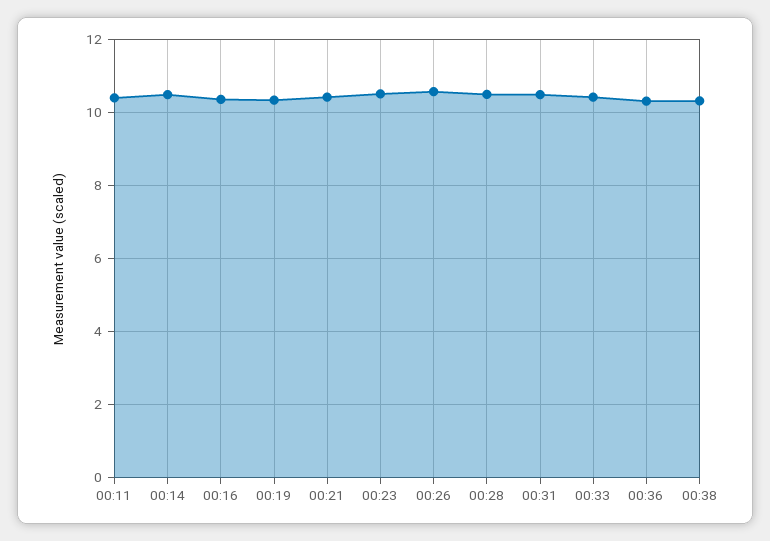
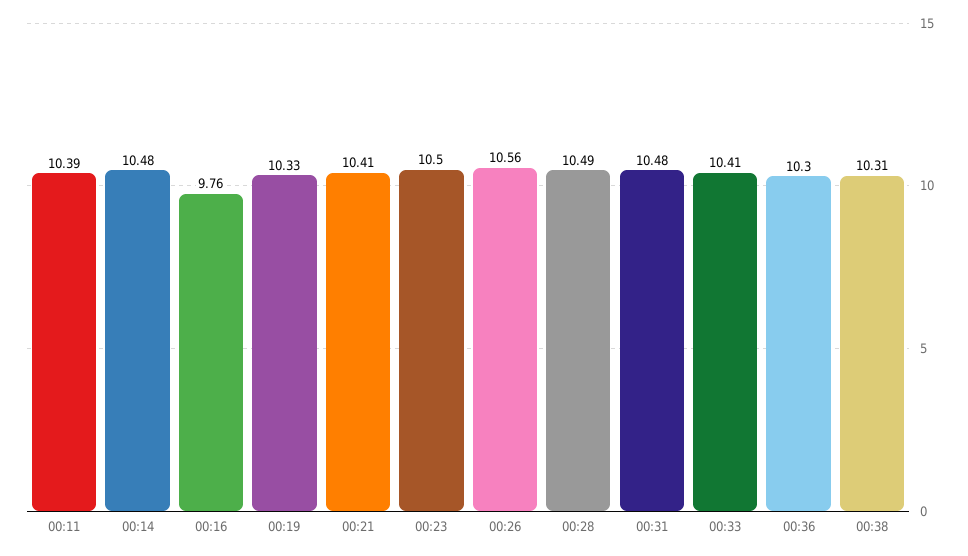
  {
    "00:11": 10.39,
    "00:14": 10.48,
-   "00:16": 10.4,
+   "00:16": 9.76,
    "00:19": 10.33,
    "00:21": 10.41,
    "00:23": 10.5,
    "00:26": 10.56,
    "00:28": 10.49,
    "00:31": 10.48,
    "00:33": 10.41,
    "00:36": 10.3,
    "00:38": 10.31
  }

